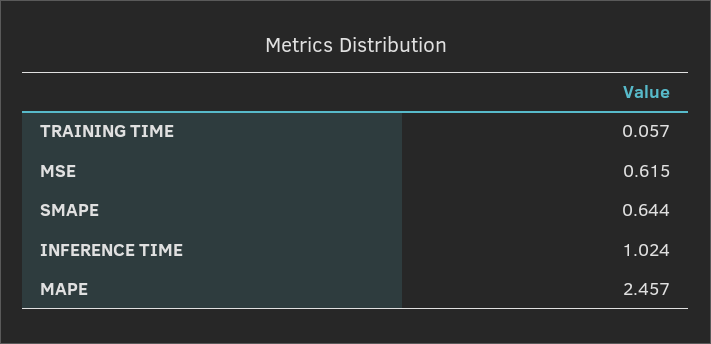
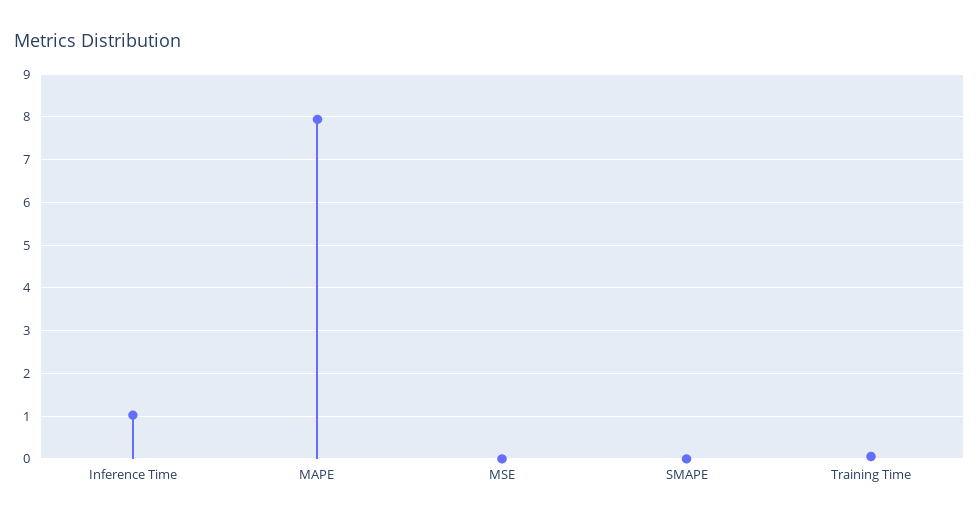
  {
    "TRAINING TIME": 0.057,
-   "MSE": 0.615,
+   "MSE": 0,
-   "SMAPE": 0.644,
+   "SMAPE": 0,
    "INFERENCE TIME": 1.024,
-   "MAPE": 2.457
+   "MAPE": 8
  }

